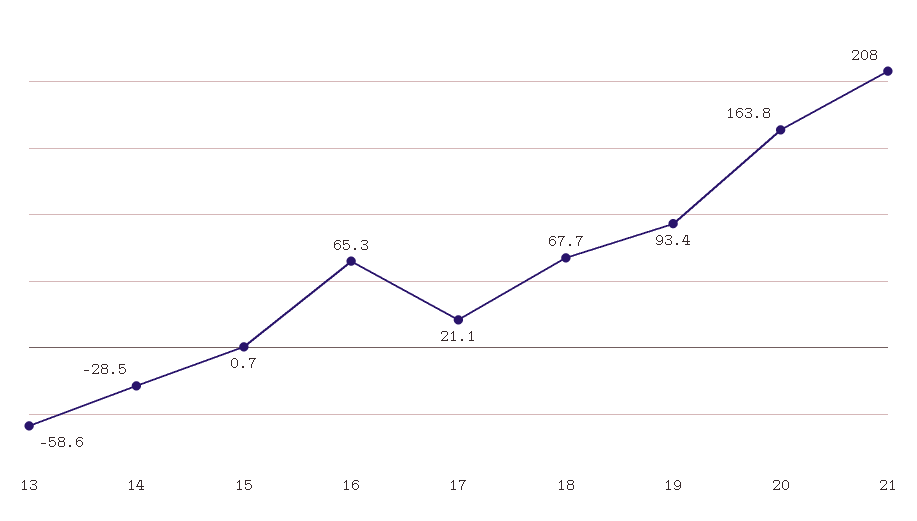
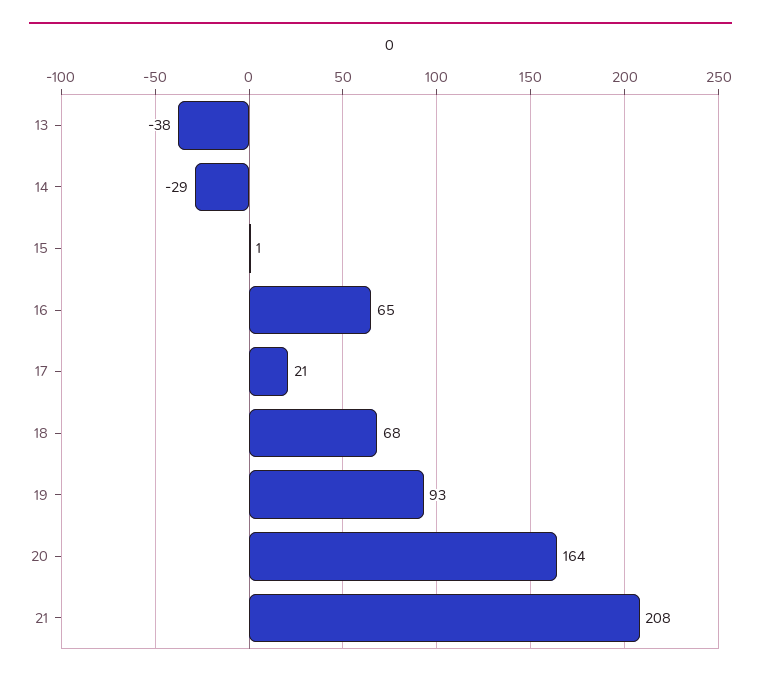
  {
-   "13": -58.6,
+   "13": -38,
    "14": -28.5,
    "15": 0.7,
    "16": 65.3,
    "17": 21.1,
    "18": 67.7,
    "19": 93.4,
    "20": 163.8,
    "21": 208
  }

